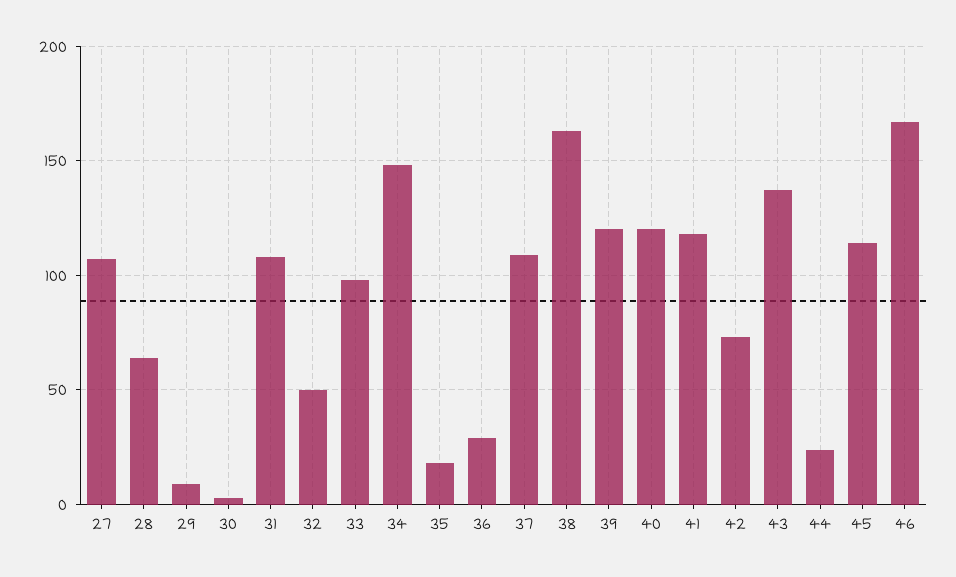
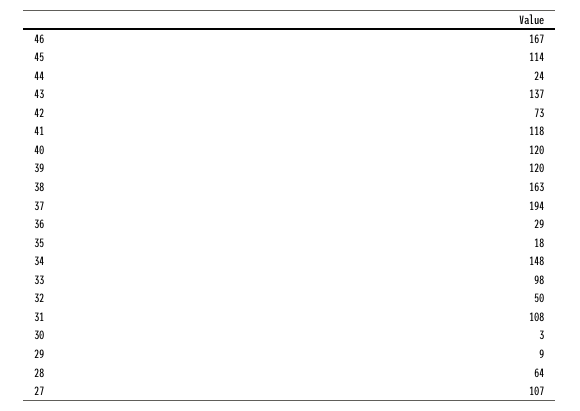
  {
    "27": 107,
    "28": 64,
    "29": 9,
    "30": 3,
    "31": 108,
    "32": 50,
    "33": 98,
    "34": 148,
    "35": 18,
    "36": 29,
-   "37": 110,
+   "37": 194,
    "38": 163,
    "39": 120,
    "40": 120,
    "41": 118,
    "42": 73,
    "43": 137,
    "44": 24,
    "45": 114,
    "46": 167
  }

